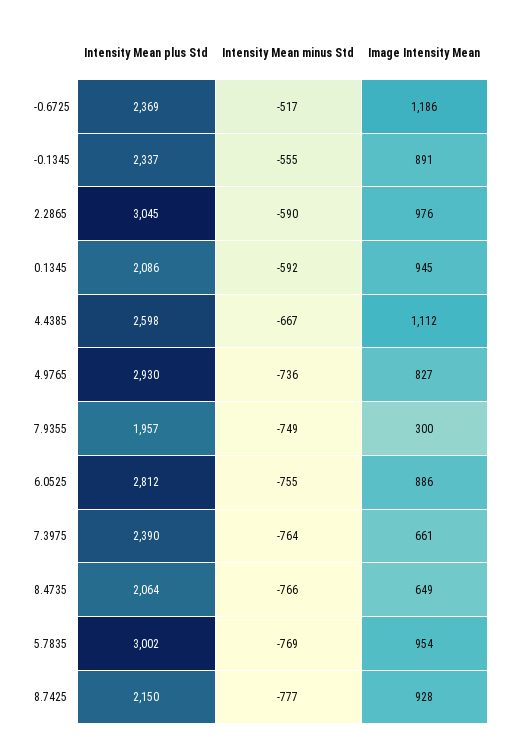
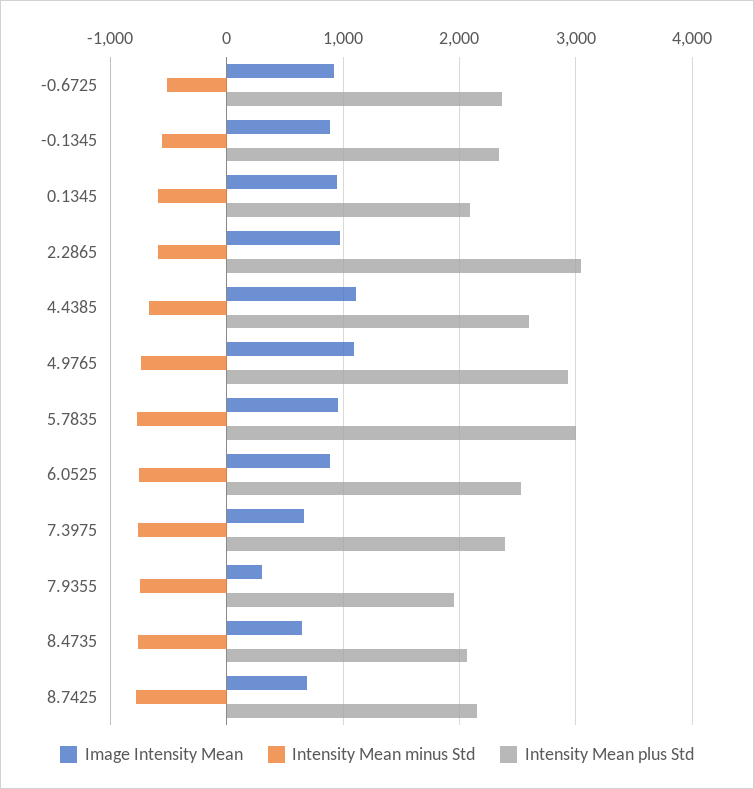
  {
    "Intensity Mean plus Std": {
      "-0.6725": 2369,
      "-0.1345": 2337,
      "2.2865": 3045,
      "0.1345": 2086,
      "4.4385": 2598,
      "4.9765": 2930,
      "7.9355": 1957,
-     "6.0525": 2812,
+     "6.0525": 2500,
      "7.3975": 2390,
      "8.4735": 2064,
      "5.7835": 3002,
      "8.7425": 2150
    },
    "Intensity Mean minus Std": {
      "-0.6725": -517,
      "-0.1345": -555,
      "2.2865": -590,
      "0.1345": -592,
      "4.4385": -667,
      "4.9765": -736,
      "7.9355": -749,
      "6.0525": -755,
      "7.3975": -764,
      "8.4735": -766,
      "5.7835": -769,
      "8.7425": -777
    },
    "Image Intensity Mean": {
-     "-0.6725": 1186,
+     "-0.6725": 900,
      "-0.1345": 891,
      "2.2865": 976,
      "0.1345": 945,
      "4.4385": 1112,
-     "4.9765": 827,
+     "4.9765": 1100,
      "7.9355": 300,
      "6.0525": 886,
      "7.3975": 661,
      "8.4735": 649,
      "5.7835": 954,
-     "8.7425": 928
+     "8.7425": 700
    }
  }

